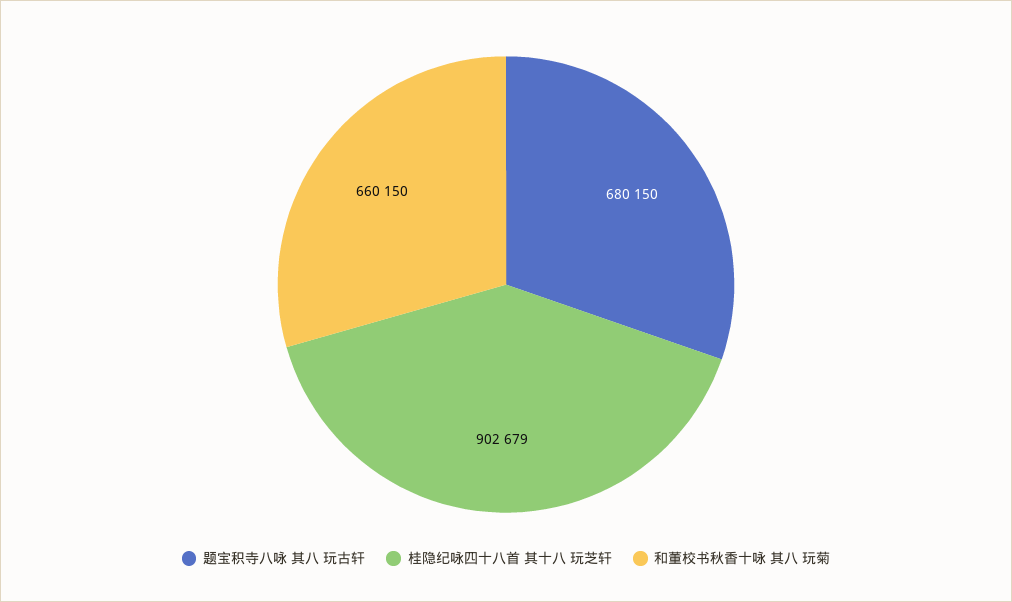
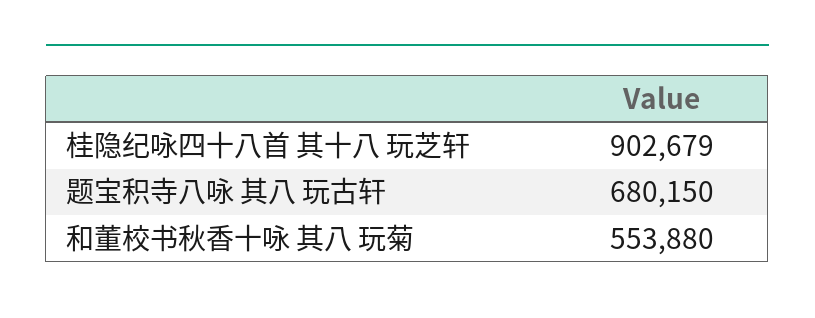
  {
    "题宝积寺八咏 其八 玩古轩": 680150,
    "桂隐纪咏四十八首 其十八 玩芝轩": 902679,
-   "和董校书秋香十咏 其八 玩菊": 660150
+   "和董校书秋香十咏 其八 玩菊": 553880
  }

